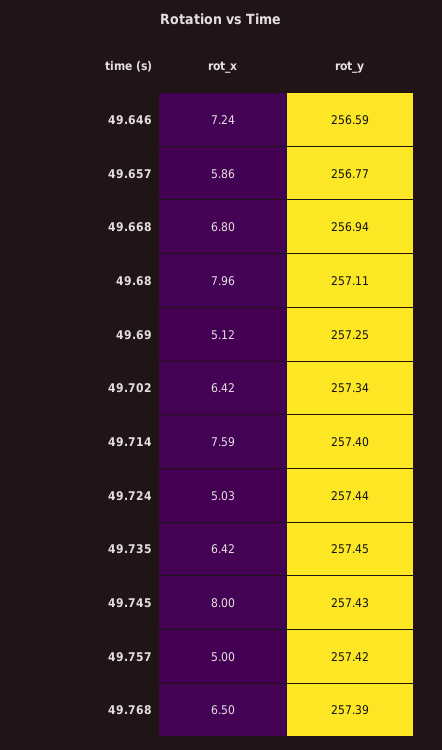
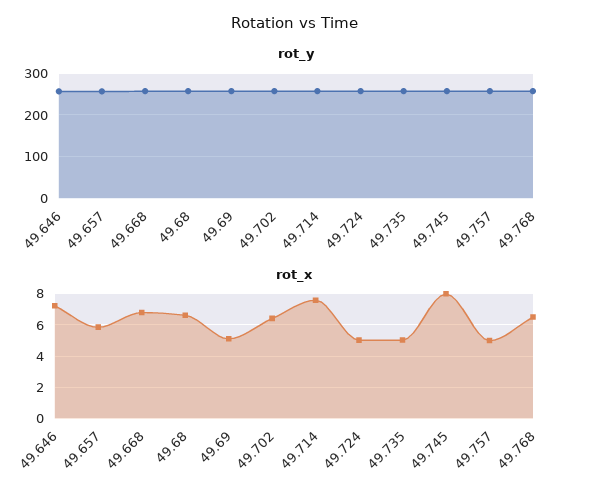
  {
    "rot_x": {
      "49.646": 7.24,
      "49.657": 5.86,
      "49.668": 6.8,
-     "49.68": 7.96,
+     "49.68": 6.5,
      "49.69": 5.12,
      "49.702": 6.42,
      "49.714": 7.59,
      "49.724": 5.03,
-     "49.735": 6.42,
+     "49.735": 5,
      "49.745": 8,
      "49.757": 5,
      "49.768": 6.5
    },
    "rot_y": {
      "49.646": 256.59,
      "49.657": 256.77,
      "49.668": 256.94,
      "49.68": 257.11,
      "49.69": 257.25,
      "49.702": 257.34,
      "49.714": 257.4,
      "49.724": 257.44,
      "49.735": 257.45,
      "49.745": 257.43,
      "49.757": 257.42,
      "49.768": 257.39
    }
  }

